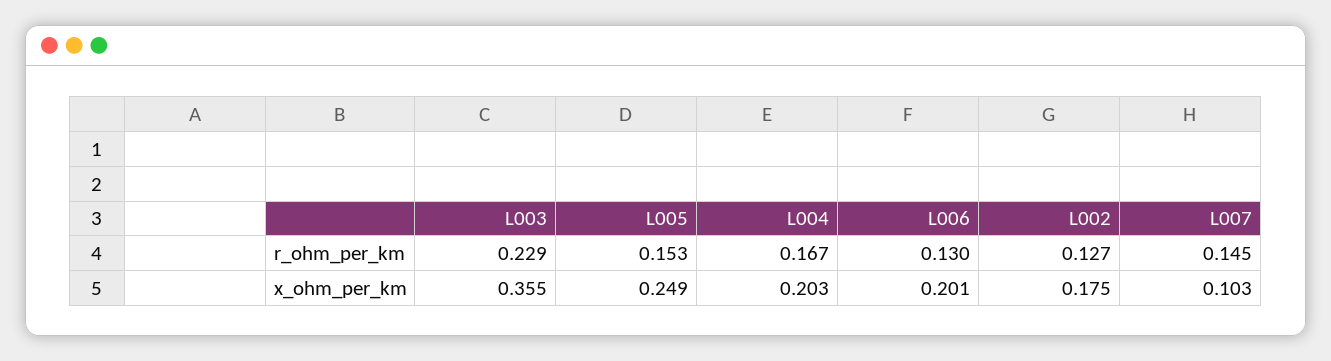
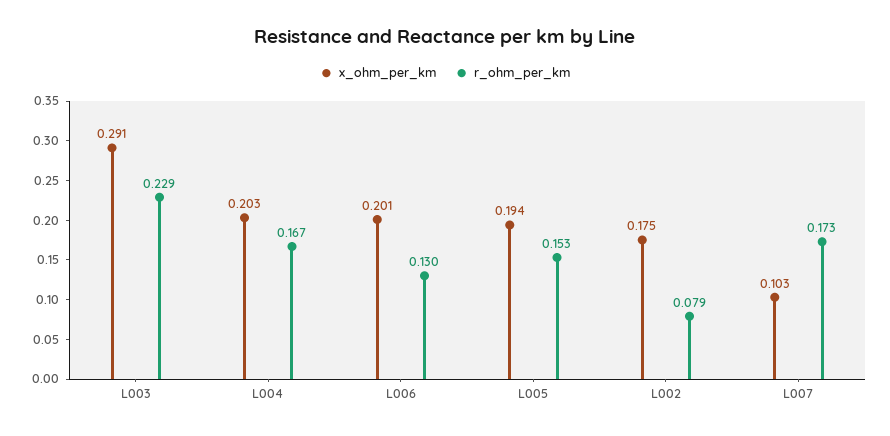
  {
    "r_ohm_per_km": {
      "L003": 0.229,
      "L005": 0.153,
      "L004": 0.167,
      "L006": 0.13,
-     "L002": 0.127,
+     "L002": 0.079,
-     "L007": 0.145
+     "L007": 0.173
    },
    "x_ohm_per_km": {
-     "L003": 0.355,
+     "L003": 0.291,
-     "L005": 0.249,
+     "L005": 0.194,
      "L004": 0.203,
      "L006": 0.201,
      "L002": 0.175,
      "L007": 0.103
    }
  }

